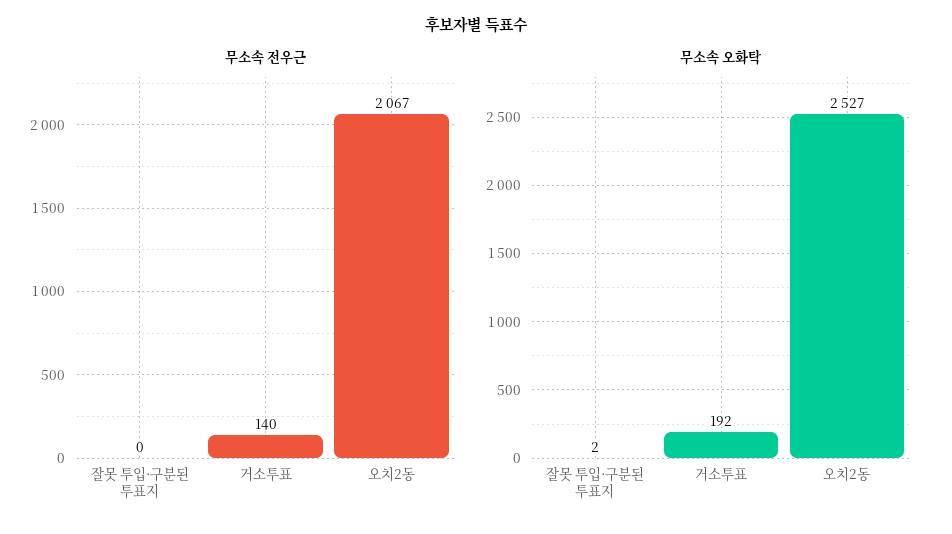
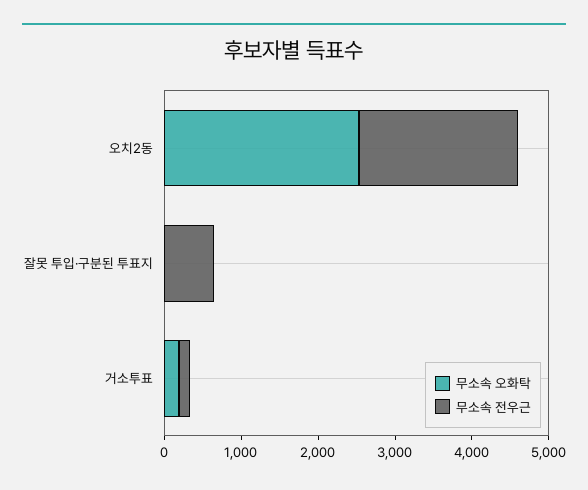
  {
    "무소속 전우근": {
-     "잘못 투입·구분된 투표지": 0,
+     "잘못 투입·구분된 투표지": 600,
      "거소투표": 140,
      "오치2동": 2067
    },
    "무소속 오화탁": {
      "잘못 투입·구분된 투표지": 2,
      "거소투표": 192,
      "오치2동": 2527
    }
  }

